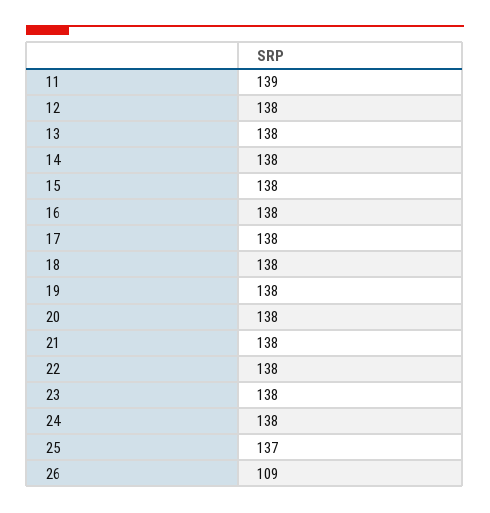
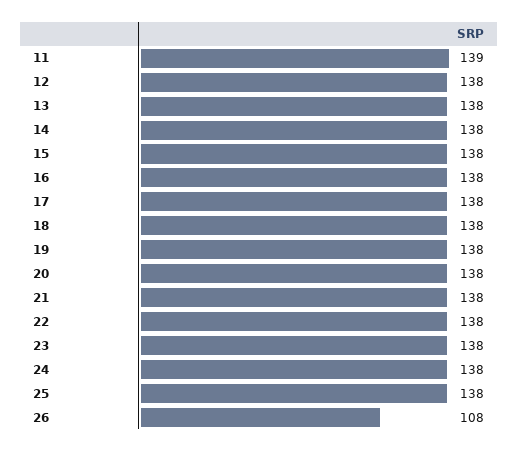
  {
    "11": 139,
    "12": 138,
    "13": 138,
    "14": 138,
    "15": 138,
    "16": 138,
    "17": 138,
    "18": 138,
    "19": 138,
    "20": 138,
    "21": 138,
    "22": 138,
    "23": 138,
    "24": 138,
-   "25": 137,
+   "25": 138,
-   "26": 109
+   "26": 108
  }

